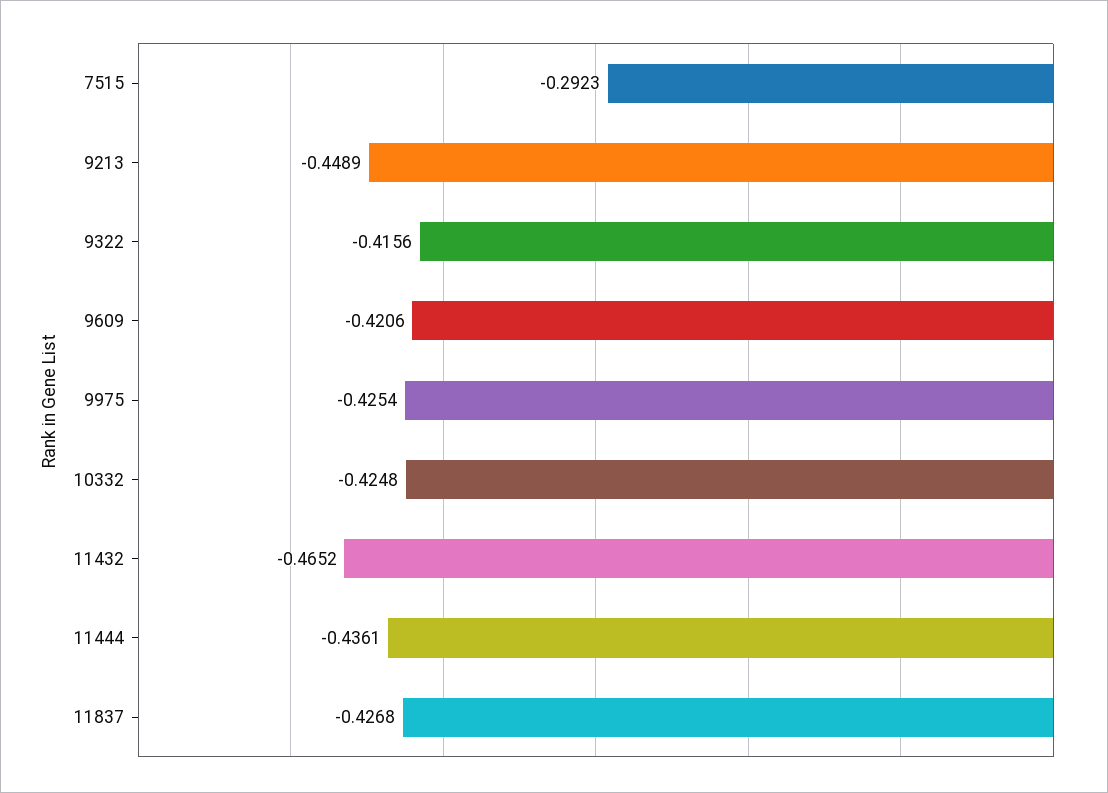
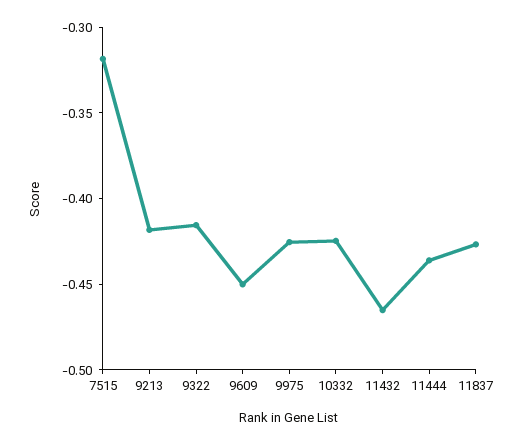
  {
-   "7515": -0.2923,
+   "7515": -0.32,
-   "9213": -0.4489,
+   "9213": -0.42,
    "9322": -0.4156,
-   "9609": -0.4206,
+   "9609": -0.45,
    "9975": -0.4254,
    "10332": -0.4248,
    "11432": -0.4652,
    "11444": -0.4361,
    "11837": -0.4268
  }

